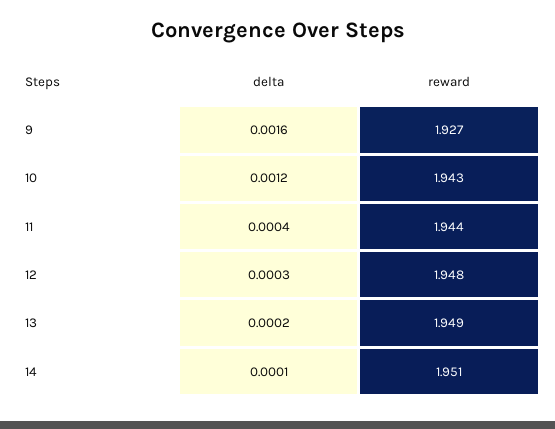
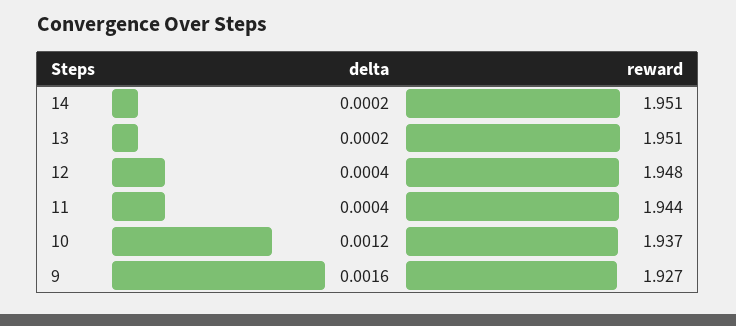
  {
    "delta": {
      "9": 0.0016,
      "10": 0.0012,
      "11": 0.0004,
-     "12": 0.0003,
+     "12": 0.0004,
      "13": 0.0002,
-     "14": 0.0001
+     "14": 0.0002
    },
    "reward": {
      "9": 1.927,
-     "10": 1.943,
+     "10": 1.937,
      "11": 1.944,
      "12": 1.948,
-     "13": 1.949,
+     "13": 1.951,
      "14": 1.951
    }
  }

